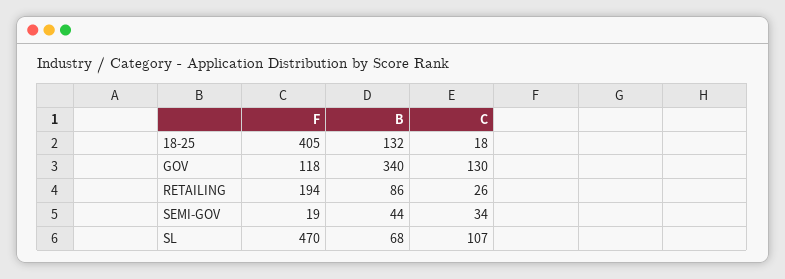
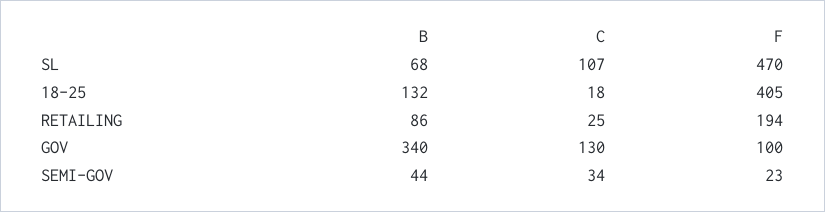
  {
    "F": {
      "18-25": 405,
-     "GOV": 118,
+     "GOV": 100,
      "RETAILING": 194,
-     "SEMI-GOV": 19,
+     "SEMI-GOV": 23,
      "SL": 470
    },
    "B": {
      "18-25": 132,
      "GOV": 340,
      "RETAILING": 86,
      "SEMI-GOV": 44,
      "SL": 68
    },
    "C": {
      "18-25": 18,
      "GOV": 130,
-     "RETAILING": 26,
+     "RETAILING": 25,
      "SEMI-GOV": 34,
      "SL": 107
    }
  }

